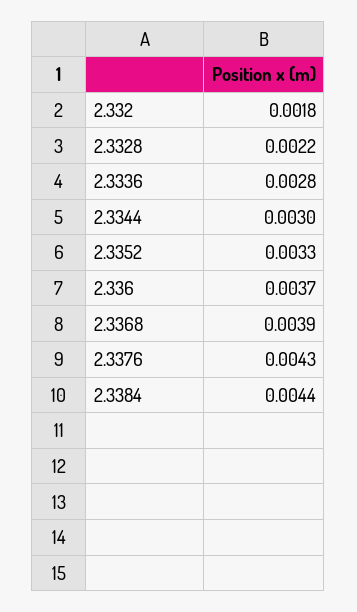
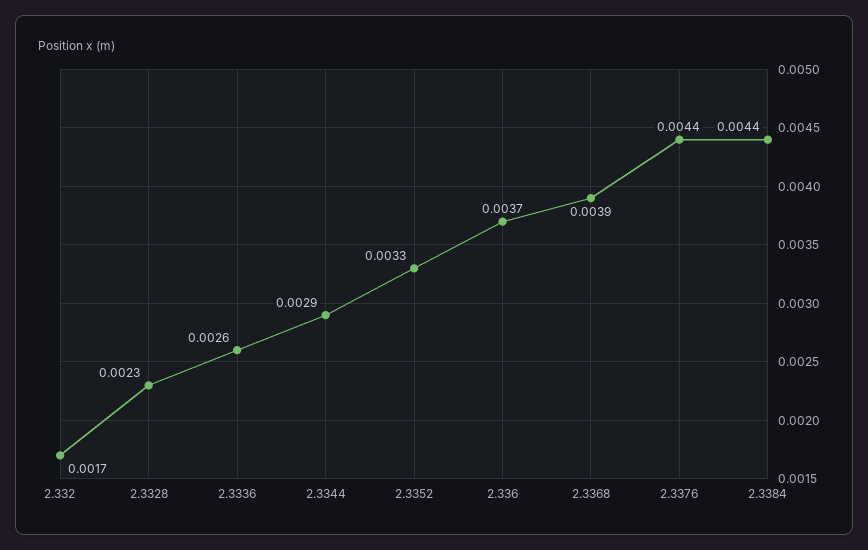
  {
-   "2.332": 0.0018,
+   "2.332": 0.0017,
-   "2.3328": 0.0022,
+   "2.3328": 0.0023,
-   "2.3336": 0.0028,
+   "2.3336": 0.0026,
-   "2.3344": 0.003,
+   "2.3344": 0.0029,
    "2.3352": 0.0033,
    "2.336": 0.0037,
    "2.3368": 0.0039,
-   "2.3376": 0.0043,
+   "2.3376": 0.0044,
    "2.3384": 0.0044
  }

